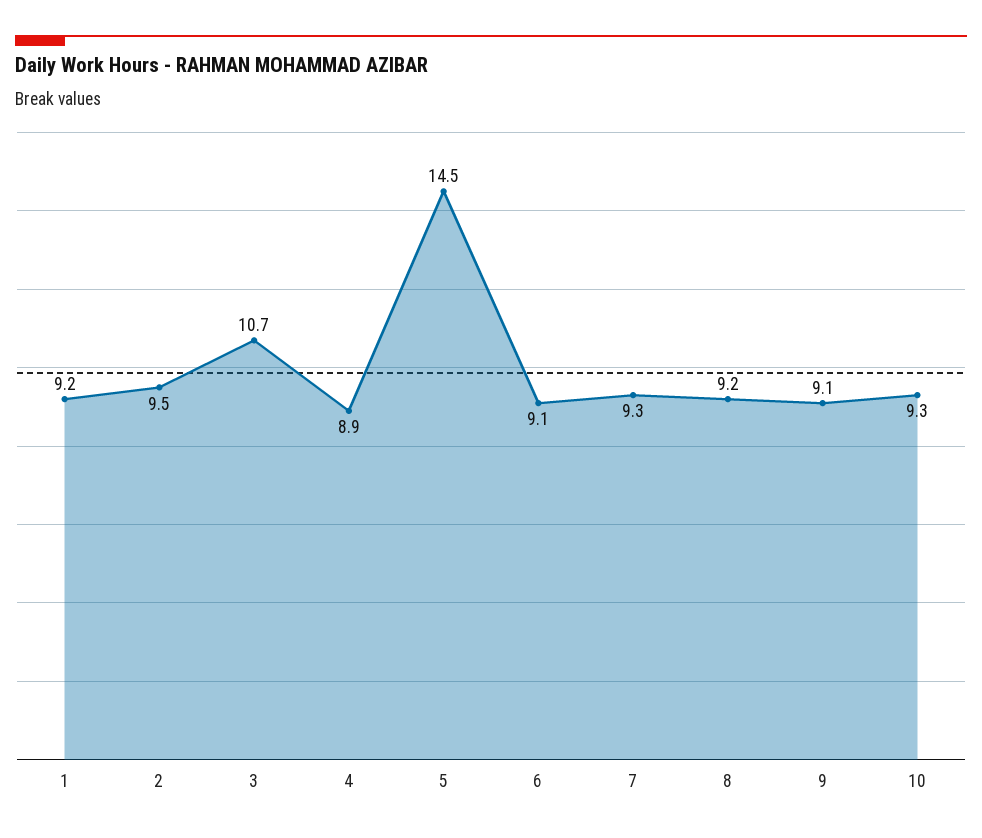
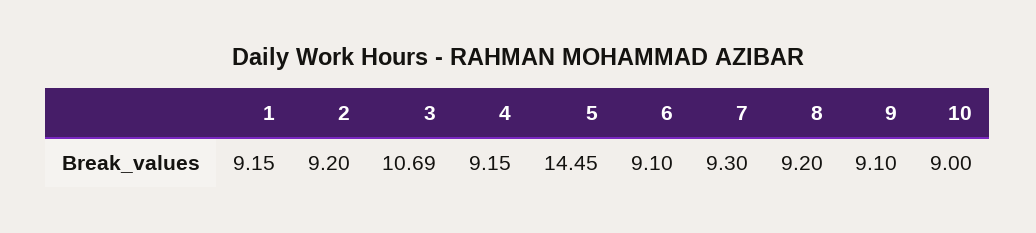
  {
    "1": 9.15,
-   "2": 9.5,
+   "2": 9.2,
    "3": 10.69,
-   "4": 8.9,
+   "4": 9.15,
    "5": 14.45,
    "6": 9.1,
    "7": 9.3,
    "8": 9.2,
    "9": 9.1,
-   "10": 9.3
+   "10": 9
  }

